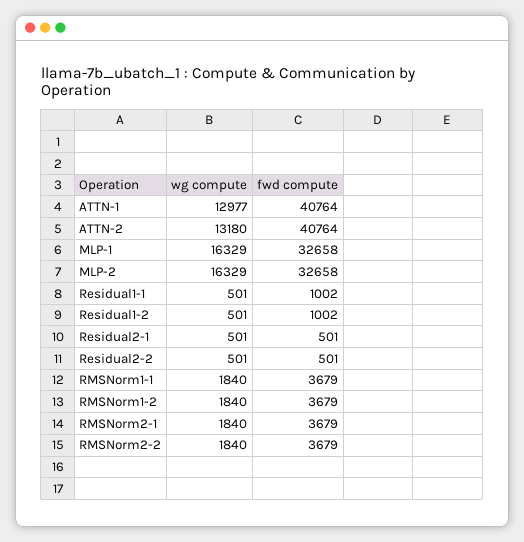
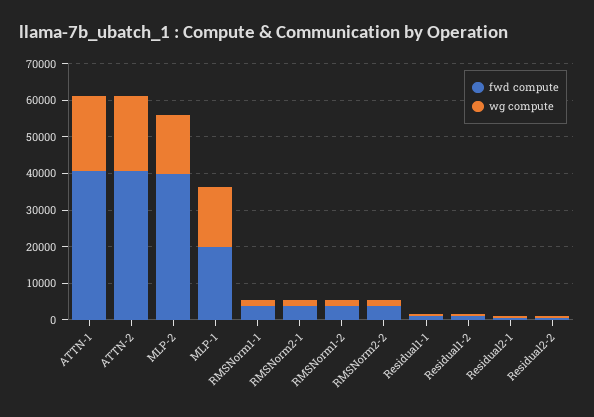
  {
    "wg compute": {
-     "ATTN-1": 12977,
+     "ATTN-1": 20000,
-     "ATTN-2": 13180,
+     "ATTN-2": 20000,
      "MLP-1": 16329,
      "MLP-2": 16329,
      "Residual1-1": 501,
      "Residual1-2": 501,
      "Residual2-1": 501,
      "Residual2-2": 501,
      "RMSNorm1-1": 1840,
      "RMSNorm1-2": 1840,
      "RMSNorm2-1": 1840,
      "RMSNorm2-2": 1840
    },
    "fwd compute": {
      "ATTN-1": 40764,
      "ATTN-2": 40764,
-     "MLP-1": 32658,
+     "MLP-1": 20000,
-     "MLP-2": 32658,
+     "MLP-2": 40000,
      "Residual1-1": 1002,
      "Residual1-2": 1002,
      "Residual2-1": 501,
      "Residual2-2": 501,
      "RMSNorm1-1": 3679,
      "RMSNorm1-2": 3679,
      "RMSNorm2-1": 3679,
      "RMSNorm2-2": 3679
    }
  }

